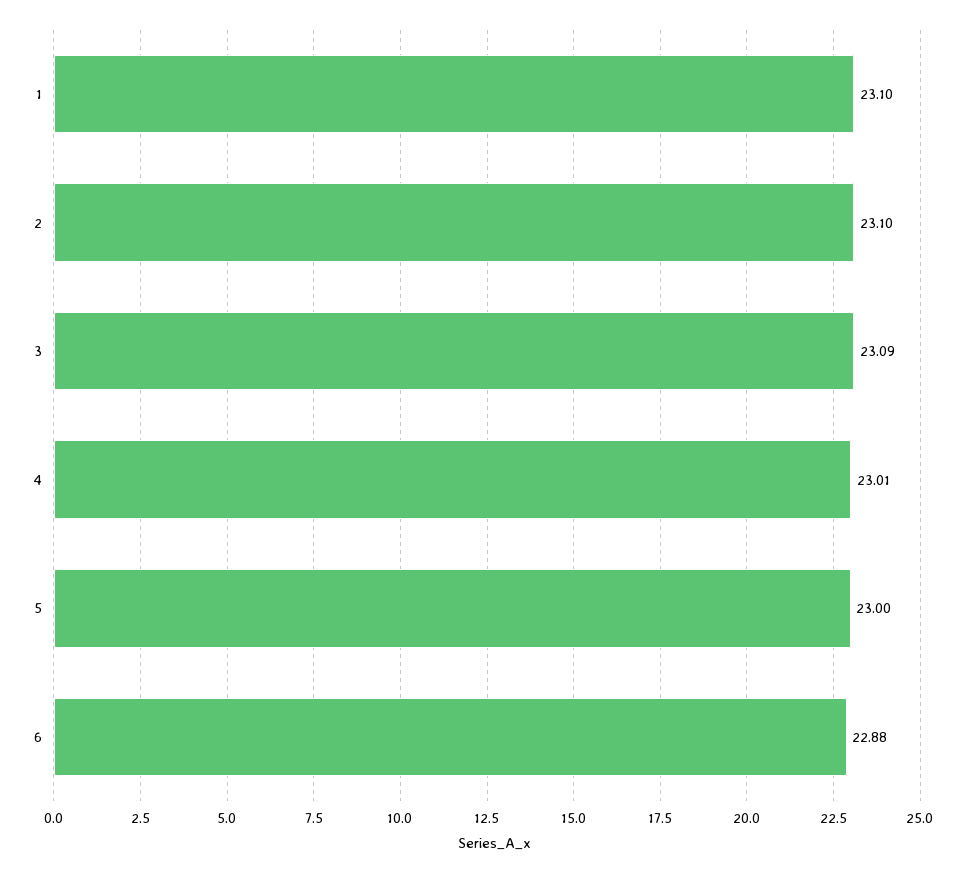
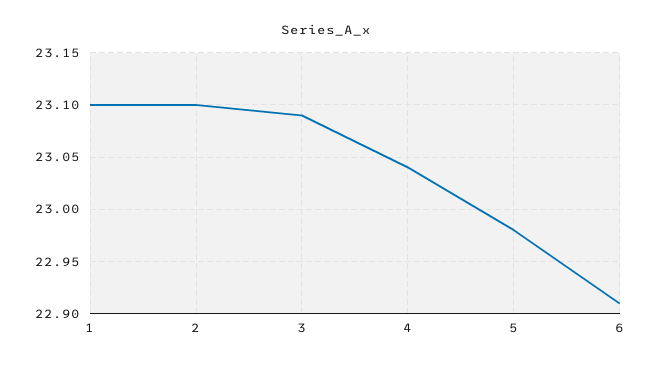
  {
    "1": 23.1,
    "2": 23.1,
    "3": 23.09,
-   "4": 23.01,
+   "4": 23.04,
-   "5": 23,
+   "5": 22.98,
-   "6": 22.88
+   "6": 22.91
  }

